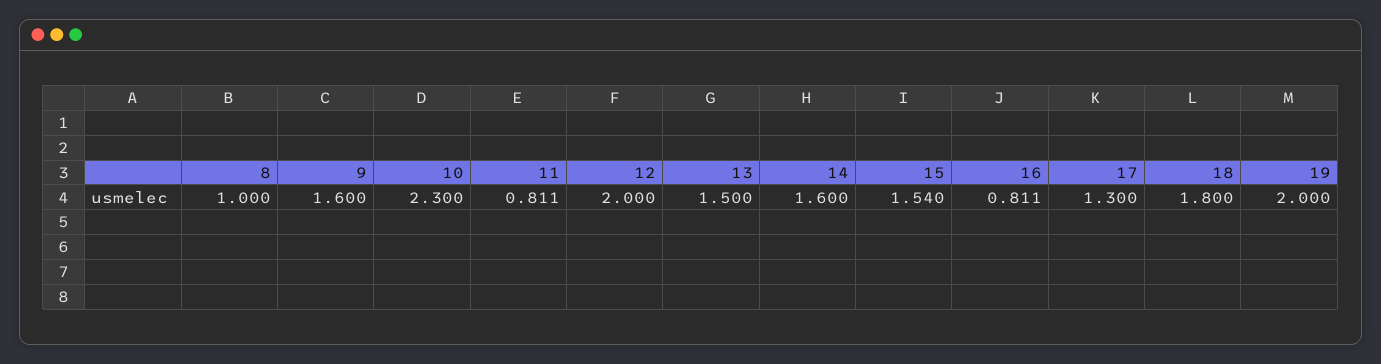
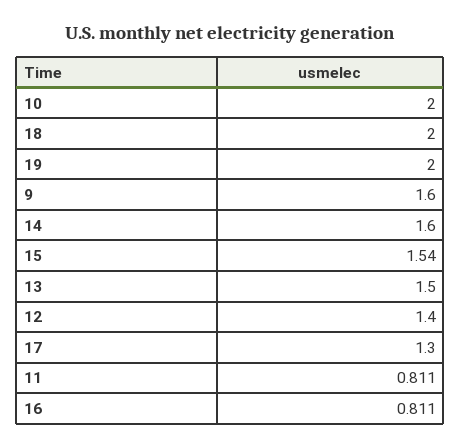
  {
-   "8": 1,
    "9": 1.6,
-   "10": 2.3,
+   "10": 2,
    "11": 0.811,
-   "12": 2,
+   "12": 1.4,
    "13": 1.5,
    "14": 1.6,
    "15": 1.54,
    "16": 0.811,
    "17": 1.3,
-   "18": 1.8,
+   "18": 2,
    "19": 2
  }

